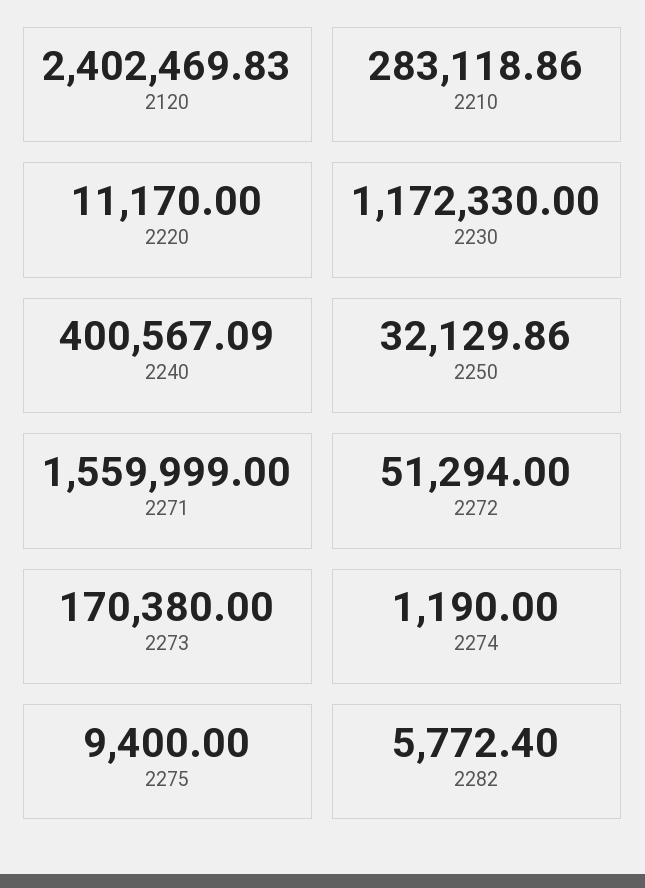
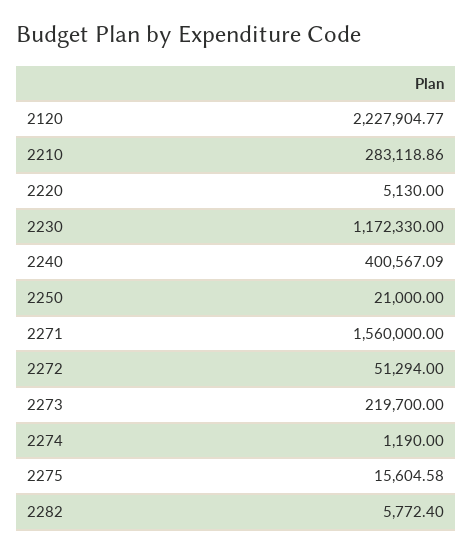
  {
-   "2120": 2402469.83,
+   "2120": 2227904.77,
    "2210": 283118.86,
-   "2220": 11170,
+   "2220": 5130,
    "2230": 1172330,
    "2240": 400567.09,
-   "2250": 32129.86,
+   "2250": 21000,
-   "2271": 1559999,
+   "2271": 1560000,
    "2272": 51294,
-   "2273": 170380,
+   "2273": 219700,
    "2274": 1190,
-   "2275": 9400,
+   "2275": 15604.58,
    "2282": 5772.4
  }

